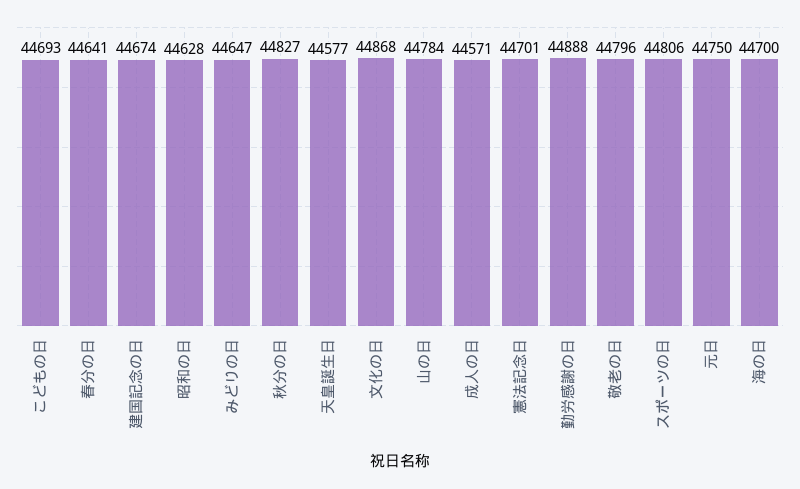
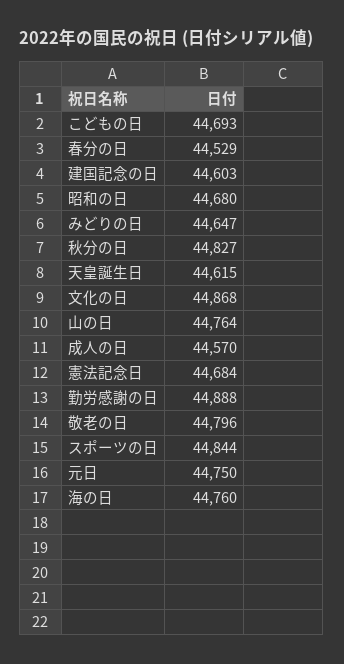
  {
    "こどもの日": 44693,
-   "春分の日": 44641,
+   "春分の日": 44529,
-   "建国記念の日": 44674,
+   "建国記念の日": 44603,
-   "昭和の日": 44628,
+   "昭和の日": 44680,
    "みどりの日": 44647,
    "秋分の日": 44827,
-   "天皇誕生日": 44577,
+   "天皇誕生日": 44615,
    "文化の日": 44868,
-   "山の日": 44784,
+   "山の日": 44764,
-   "成人の日": 44571,
+   "成人の日": 44570,
-   "憲法記念日": 44701,
+   "憲法記念日": 44684,
    "勤労感謝の日": 44888,
    "敬老の日": 44796,
-   "スポーツの日": 44806,
+   "スポーツの日": 44844,
    "元日": 44750,
-   "海の日": 44700
+   "海の日": 44760
  }

